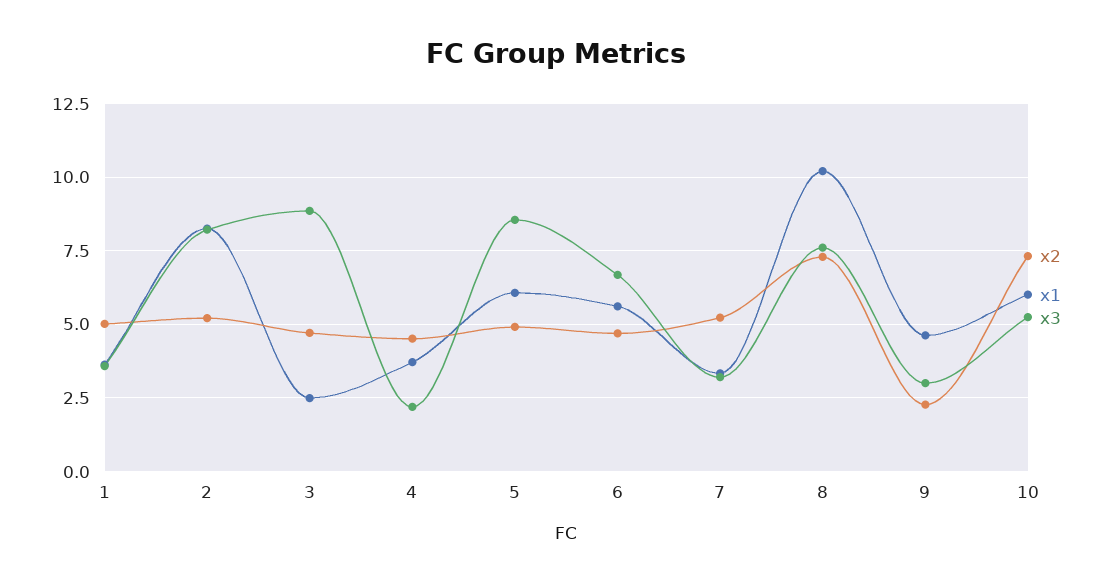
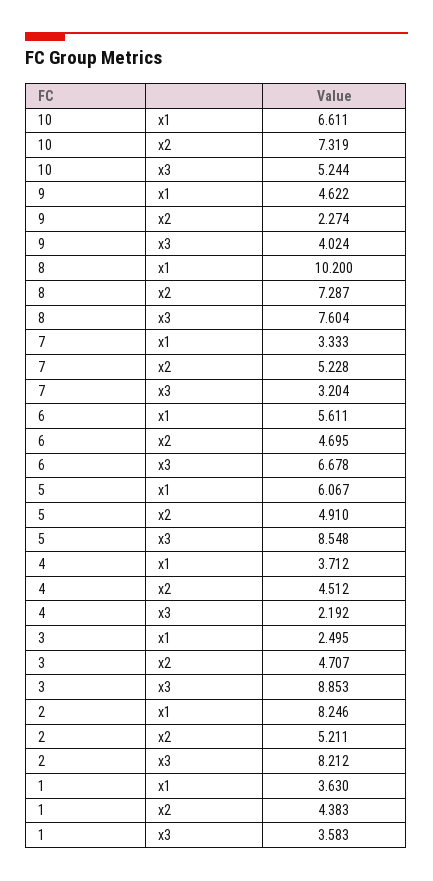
  {
    "x2": {
-     "1": 5,
+     "1": 4.383,
      "2": 5.211,
      "3": 4.707,
      "4": 4.512,
      "5": 4.91,
      "6": 4.695,
      "7": 5.228,
      "8": 7.287,
      "9": 2.274,
      "10": 7.319
    },
    "x1": {
      "1": 3.63,
      "2": 8.246,
      "3": 2.495,
      "4": 3.712,
      "5": 6.067,
      "6": 5.611,
      "7": 3.333,
      "8": 10.2,
      "9": 4.622,
-     "10": 6
+     "10": 6.611
    },
    "x3": {
      "1": 3.583,
      "2": 8.212,
      "3": 8.853,
      "4": 2.192,
      "5": 8.548,
      "6": 6.678,
      "7": 3.204,
      "8": 7.604,
-     "9": 3,
+     "9": 4.024,
      "10": 5.244
    }
  }

